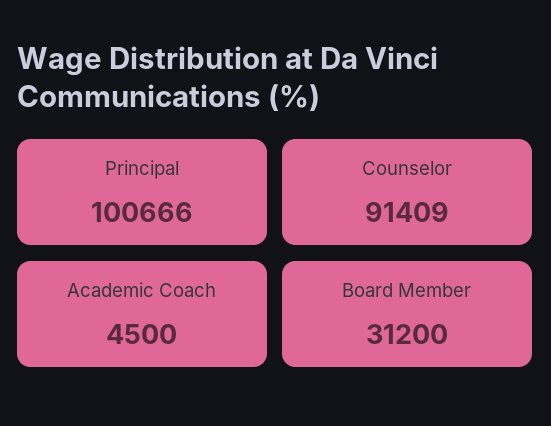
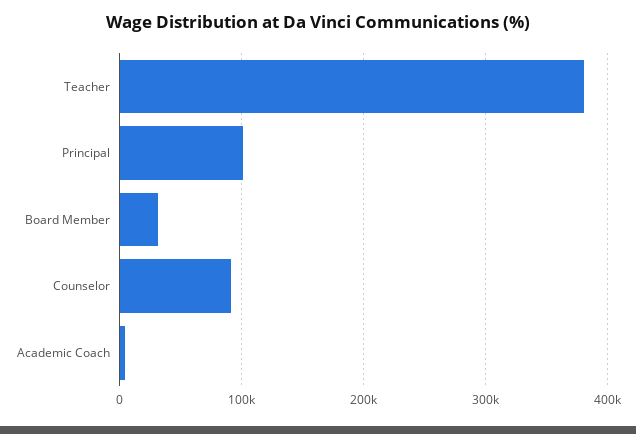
  {
    "Principal": 100666,
    "Counselor": 91409,
    "Academic Coach": 4500,
-   "Board Member": 31200
+   "Board Member": 31200,
+   "Teacher": 380000
  }

